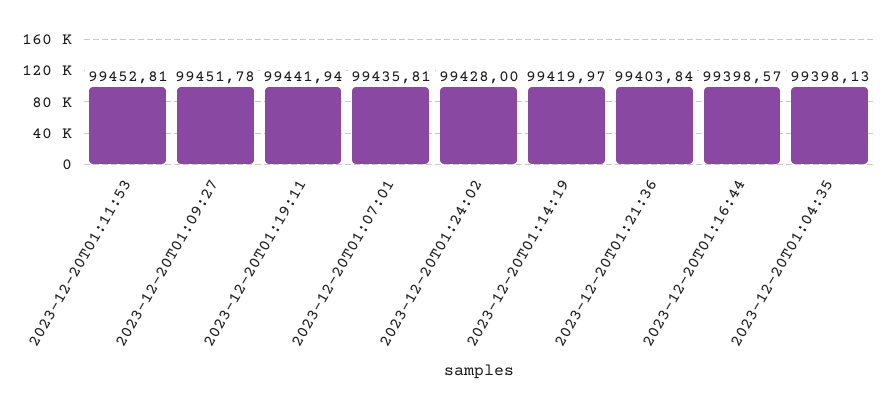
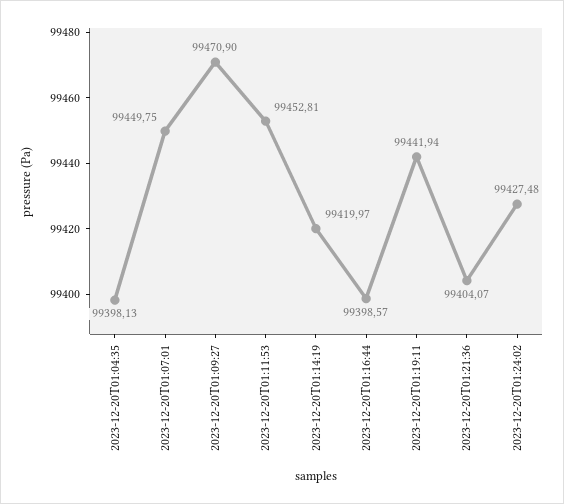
  {
    "2023-12-20T01:11:53": 99452.81,
-   "2023-12-20T01:09:27": 99451.78,
+   "2023-12-20T01:09:27": 99470.9,
    "2023-12-20T01:19:11": 99441.94,
-   "2023-12-20T01:07:01": 99435.81,
+   "2023-12-20T01:07:01": 99449.75,
-   "2023-12-20T01:24:02": 99428,
+   "2023-12-20T01:24:02": 99427.48,
    "2023-12-20T01:14:19": 99419.97,
-   "2023-12-20T01:21:36": 99403.84,
+   "2023-12-20T01:21:36": 99404.07,
    "2023-12-20T01:16:44": 99398.57,
    "2023-12-20T01:04:35": 99398.13
  }

